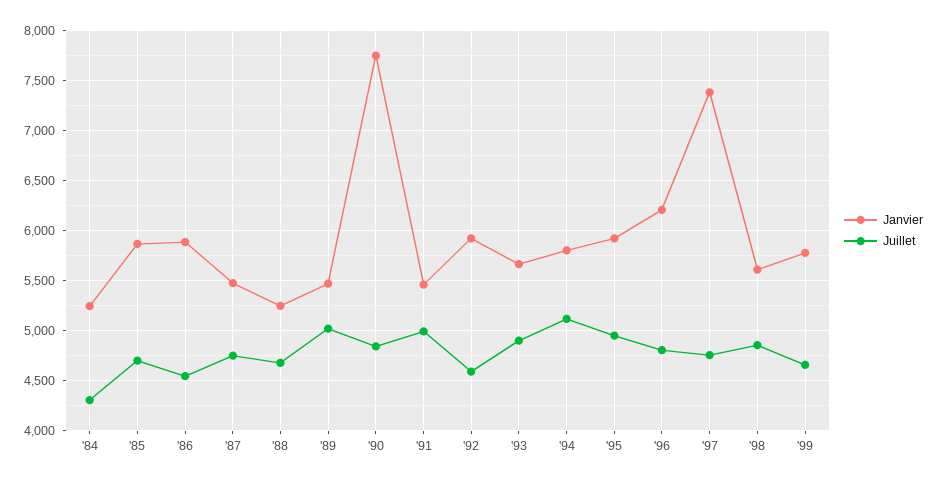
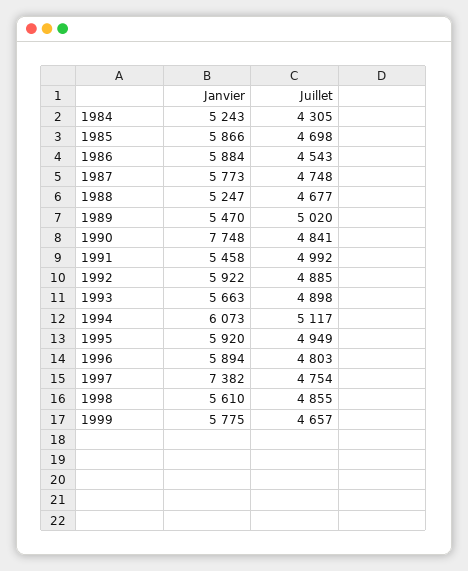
  {
    "Janvier": {
      "'84": 5243,
      "'85": 5866,
      "'86": 5884,
-     "'87": 5500,
+     "'87": 5773,
      "'88": 5247,
      "'89": 5470,
      "'90": 7748,
      "'91": 5458,
      "'92": 5922,
      "'93": 5663,
-     "'94": 5800,
+     "'94": 6073,
      "'95": 5920,
-     "'96": 6200,
+     "'96": 5894,
      "'97": 7382,
      "'98": 5610,
      "'99": 5775
    },
    "Juillet": {
      "'84": 4305,
      "'85": 4698,
      "'86": 4543,
      "'87": 4748,
      "'88": 4677,
      "'89": 5020,
      "'90": 4841,
      "'91": 4992,
-     "'92": 4600,
+     "'92": 4885,
      "'93": 4898,
      "'94": 5117,
      "'95": 4949,
      "'96": 4803,
      "'97": 4754,
      "'98": 4855,
      "'99": 4657
    }
  }

